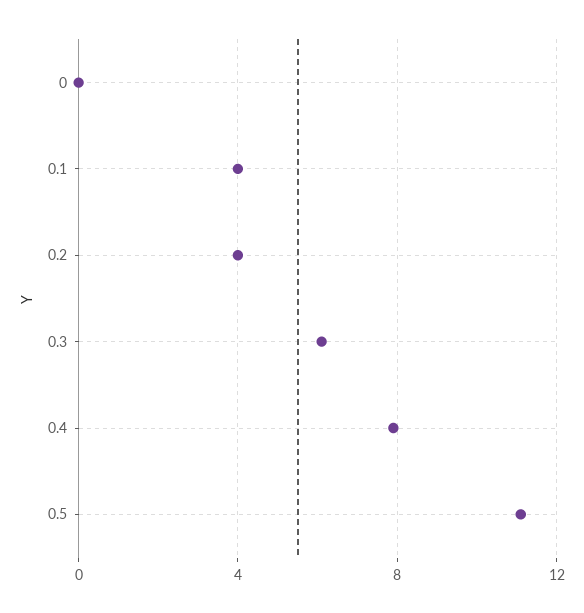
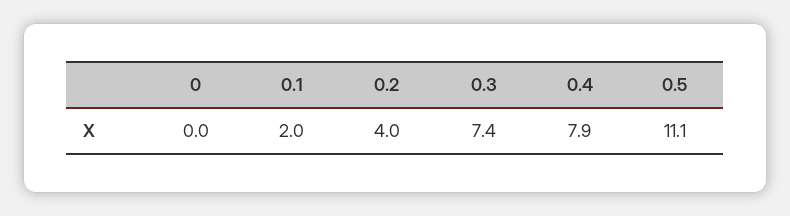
  {
    "0": 0,
-   "0.1": 4,
+   "0.1": 2,
    "0.2": 4,
-   "0.3": 6,
+   "0.3": 7.4,
    "0.4": 7.9,
    "0.5": 11.1
  }

